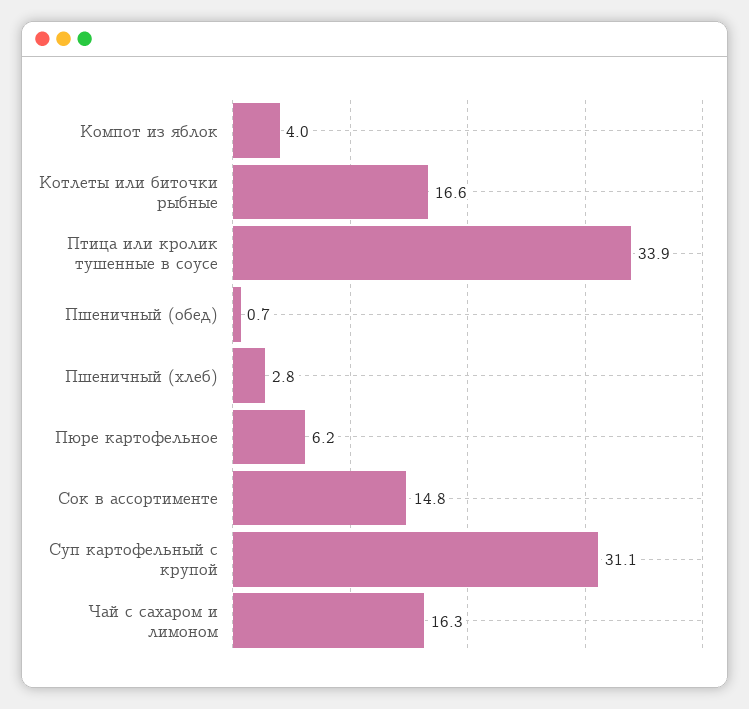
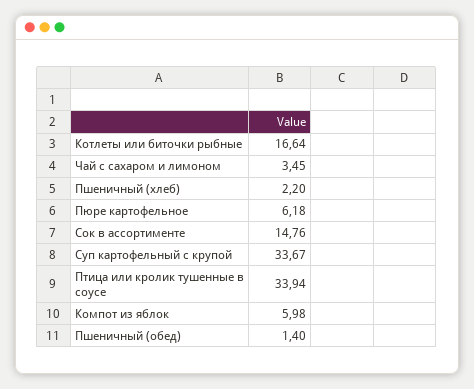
  {
-   "Компот из яблок": 4,
+   "Компот из яблок": 5.98,
    "Котлеты или биточки рыбные": 16.64,
    "Птица или кролик тушенные в соусе": 33.94,
-   "Пшеничный (обед)": 0.7,
+   "Пшеничный (обед)": 1.4,
-   "Пшеничный (хлеб)": 2.8,
+   "Пшеничный (хлеб)": 2.2,
    "Пюре картофельное": 6.18,
    "Сок в ассортименте": 14.76,
-   "Суп картофельный с крупой": 31.1,
+   "Суп картофельный с крупой": 33.67,
-   "Чай с сахаром и лимоном": 16.3
+   "Чай с сахаром и лимоном": 3.45
  }

